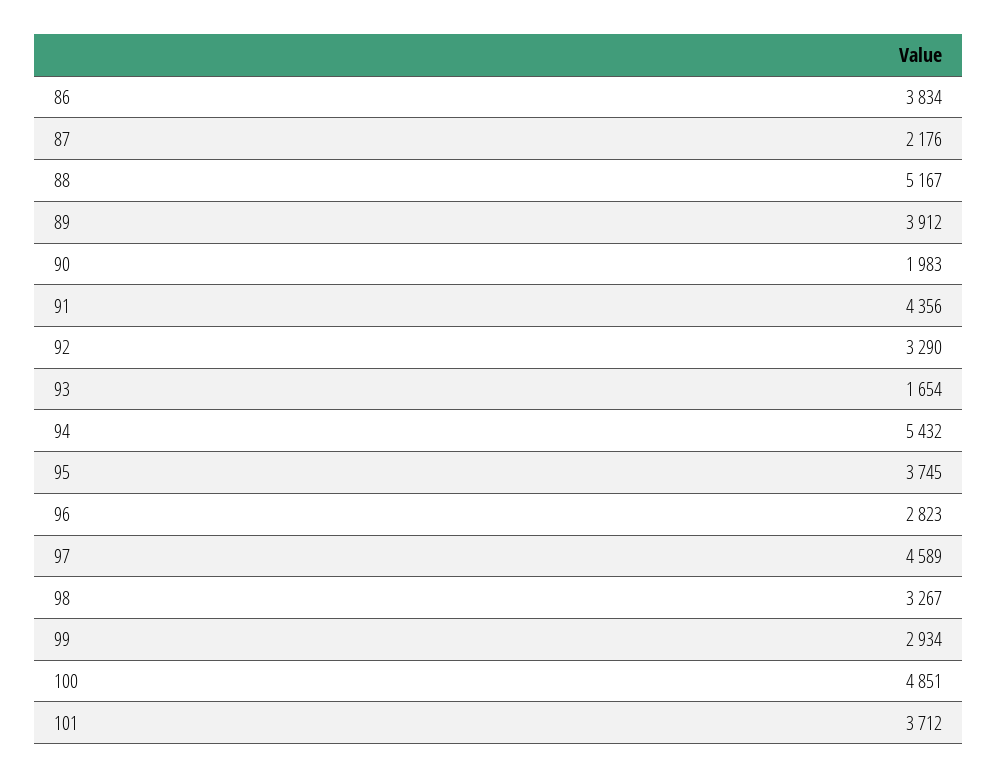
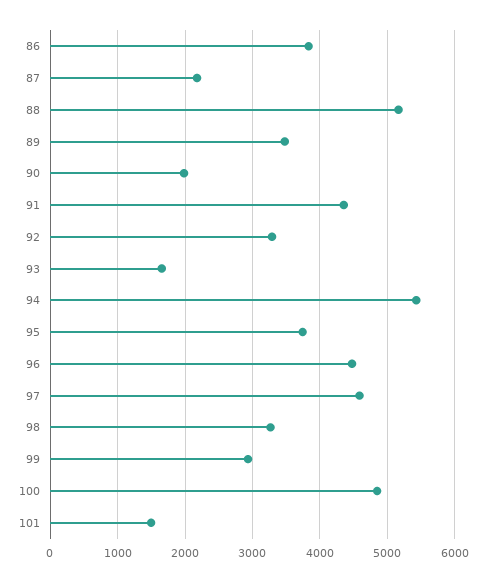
  {
    "86": 3834,
    "87": 2176,
    "88": 5167,
-   "89": 3912,
+   "89": 3500,
    "90": 1983,
    "91": 4356,
    "92": 3290,
    "93": 1654,
    "94": 5432,
    "95": 3745,
-   "96": 2823,
+   "96": 4500,
    "97": 4589,
    "98": 3267,
    "99": 2934,
    "100": 4851,
-   "101": 3712
+   "101": 1500
  }

